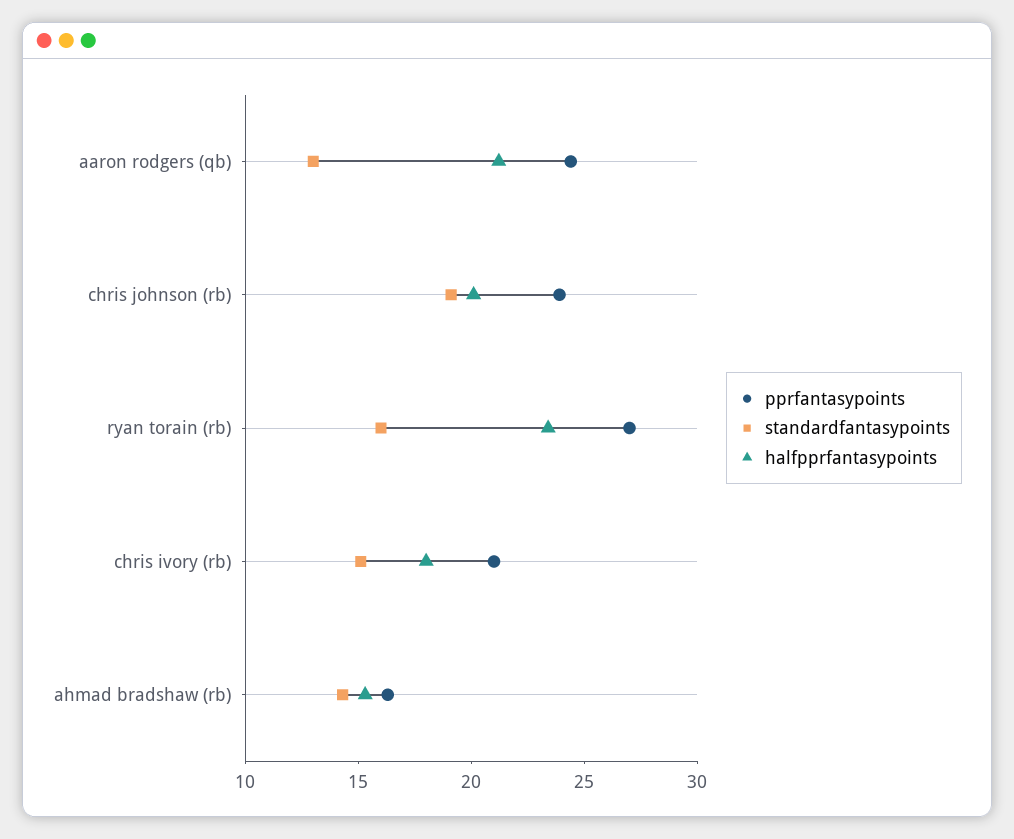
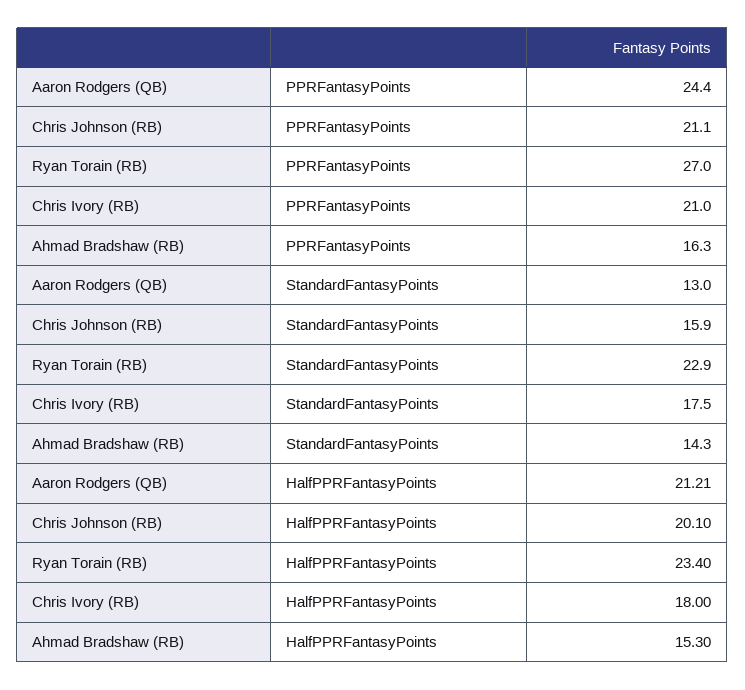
  {
    "pprfantasypoints": {
      "aaron rodgers (qb)": 24.4,
-     "chris johnson (rb)": 24,
+     "chris johnson (rb)": 21.1,
      "ryan torain (rb)": 27,
      "chris ivory (rb)": 21,
      "ahmad bradshaw (rb)": 16.3
    },
    "standardfantasypoints": {
      "aaron rodgers (qb)": 13,
-     "chris johnson (rb)": 19,
+     "chris johnson (rb)": 15.9,
-     "ryan torain (rb)": 16,
+     "ryan torain (rb)": 22.9,
-     "chris ivory (rb)": 15,
+     "chris ivory (rb)": 17.5,
      "ahmad bradshaw (rb)": 14.3
    },
    "halfpprfantasypoints": {
      "aaron rodgers (qb)": 21.21,
      "chris johnson (rb)": 20.1,
      "ryan torain (rb)": 23.4,
      "chris ivory (rb)": 18,
      "ahmad bradshaw (rb)": 15.3
    }
  }

